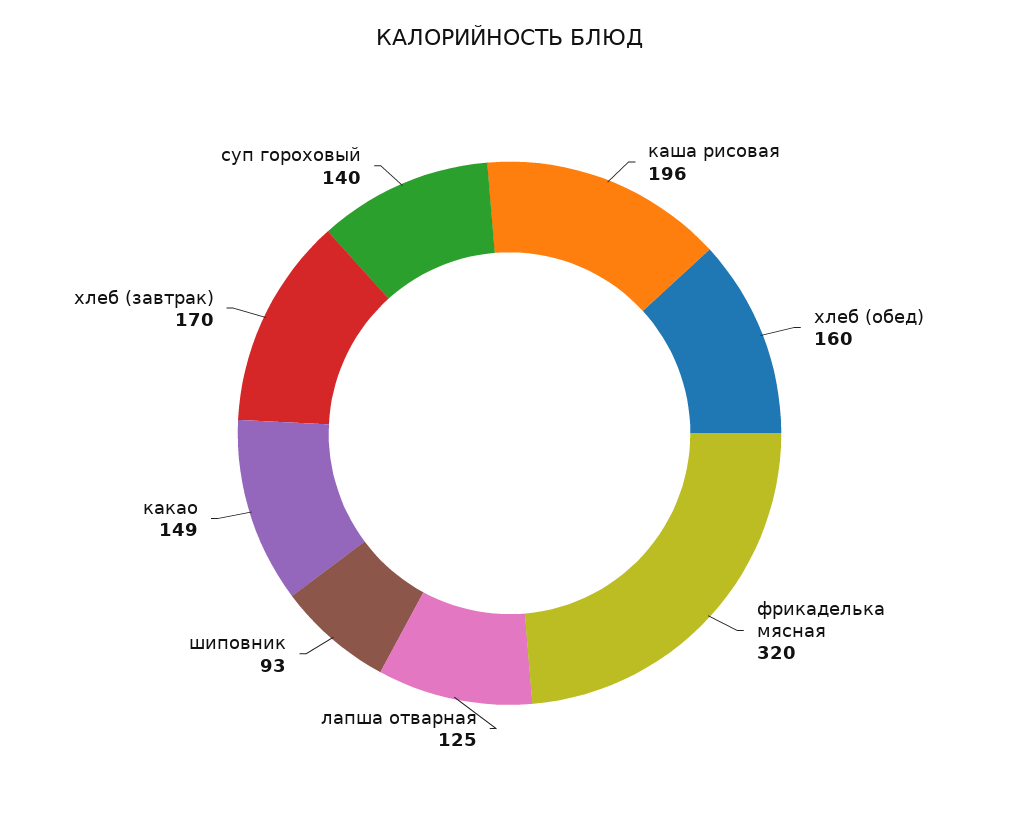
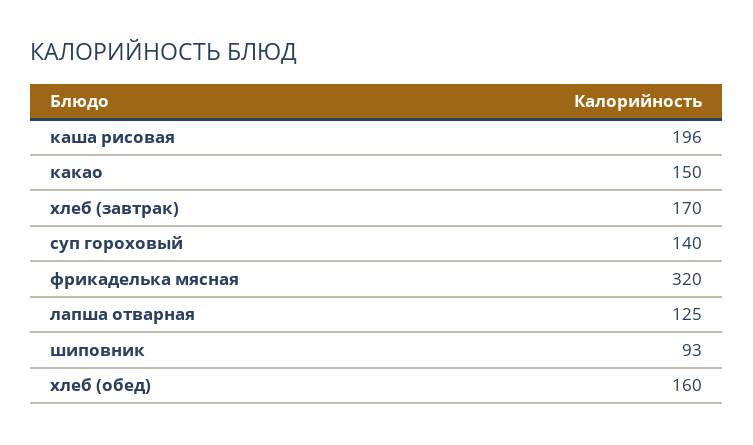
  {
    "каша рисовая": 196,
    "хлеб (обед)": 160,
    "фрикаделька мясная": 320,
    "лапша отварная": 125,
    "шиповник": 93,
-   "какао": 149,
+   "какао": 150,
    "хлеб (завтрак)": 170,
    "суп гороховый": 140
  }

